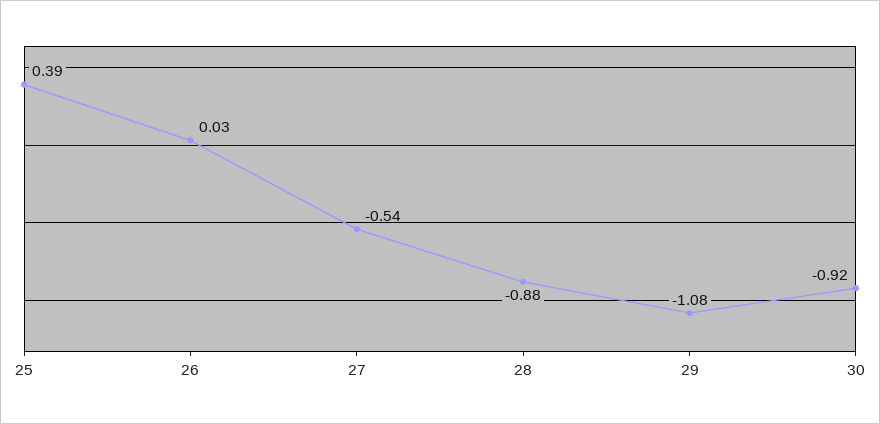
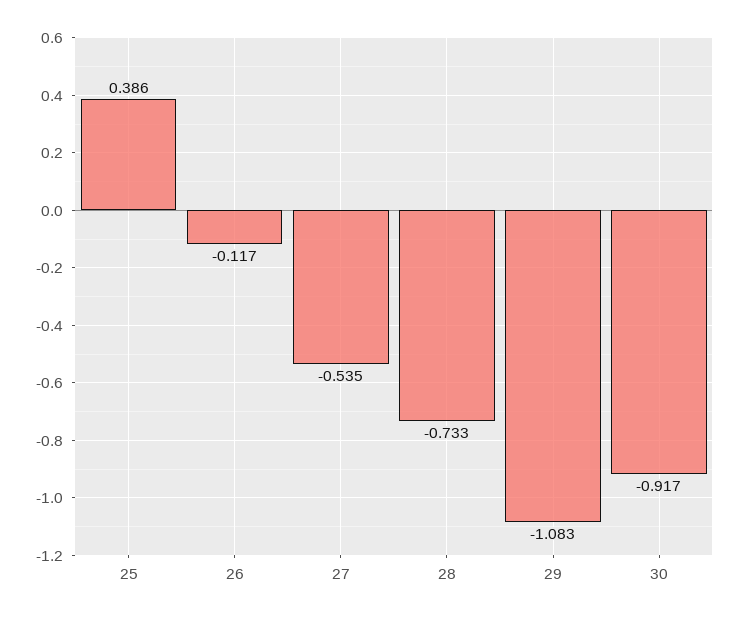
  {
    "25": 0.386,
-   "26": 0.03,
+   "26": -0.117,
    "27": -0.535,
-   "28": -0.88,
+   "28": -0.733,
    "29": -1.083,
    "30": -0.917
  }

